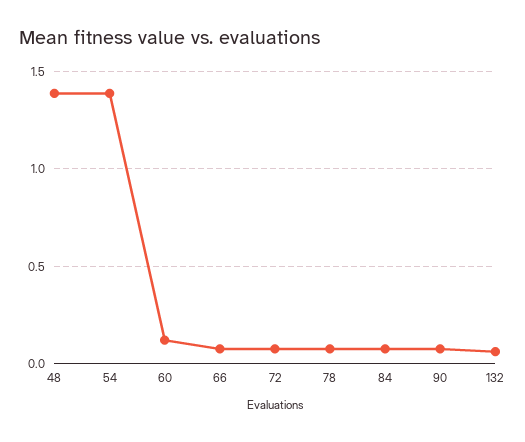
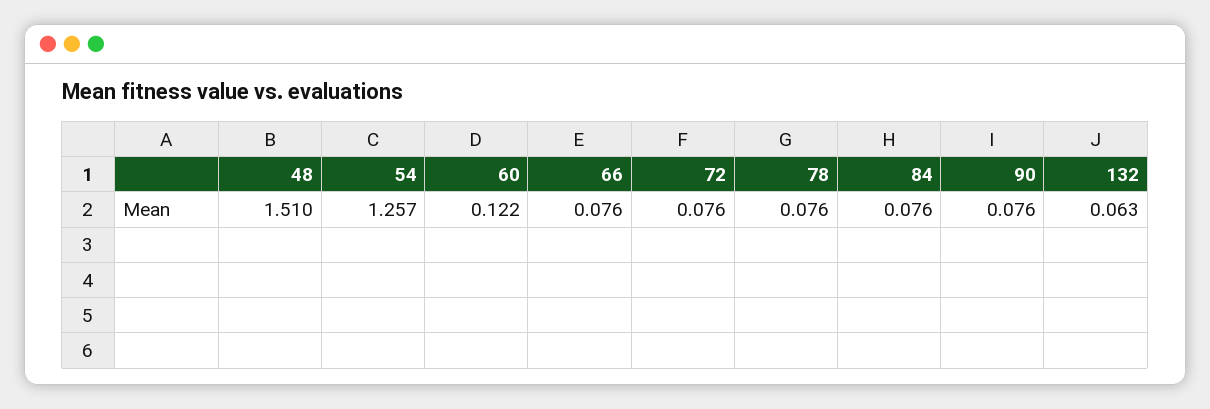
  {
-   "48": 1.4,
+   "48": 1.51,
-   "54": 1.4,
+   "54": 1.257,
    "60": 0.122,
    "66": 0.076,
    "72": 0.076,
    "78": 0.076,
    "84": 0.076,
    "90": 0.076,
    "132": 0.063
  }

